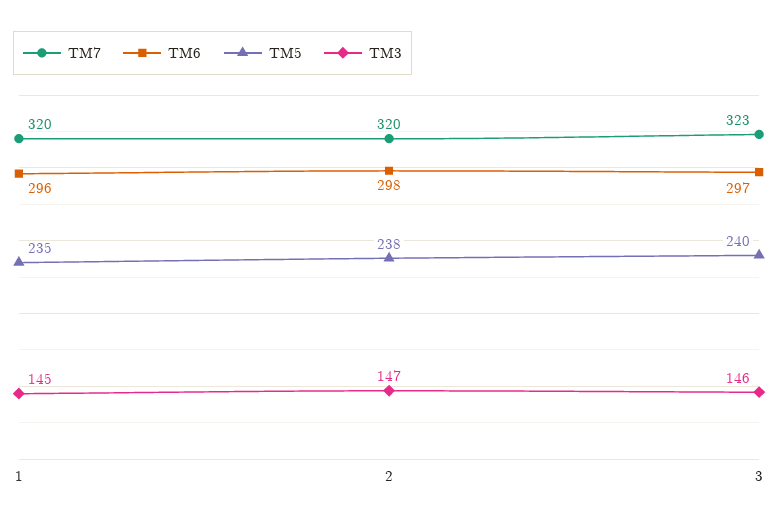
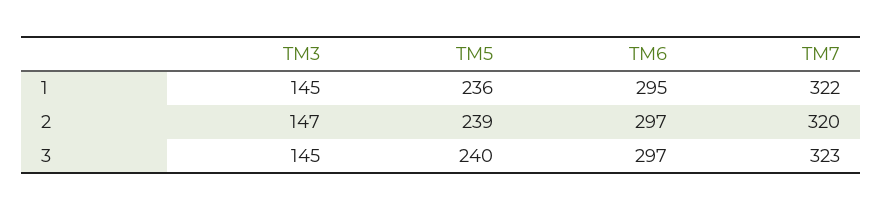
  {
    "TM7": {
-     "1": 320,
+     "1": 322,
      "2": 320,
      "3": 323
    },
    "TM6": {
-     "1": 296,
+     "1": 295,
-     "2": 298,
+     "2": 297,
      "3": 297
    },
    "TM5": {
-     "1": 235,
+     "1": 236,
-     "2": 238,
+     "2": 239,
      "3": 240
    },
    "TM3": {
      "1": 145,
      "2": 147,
-     "3": 146
+     "3": 145
    }
  }

